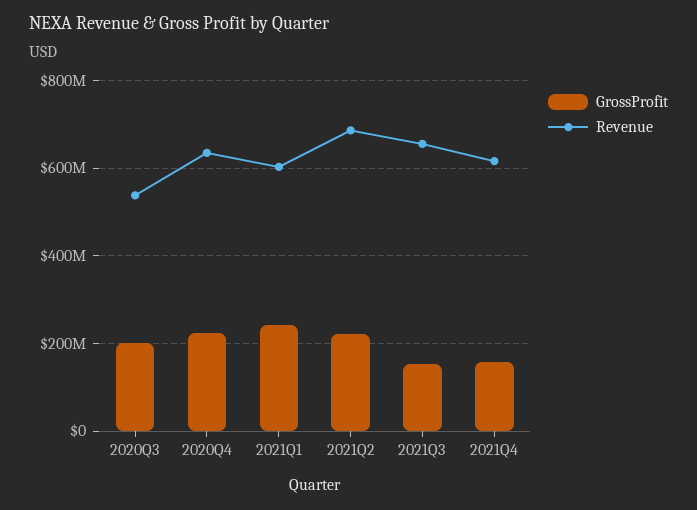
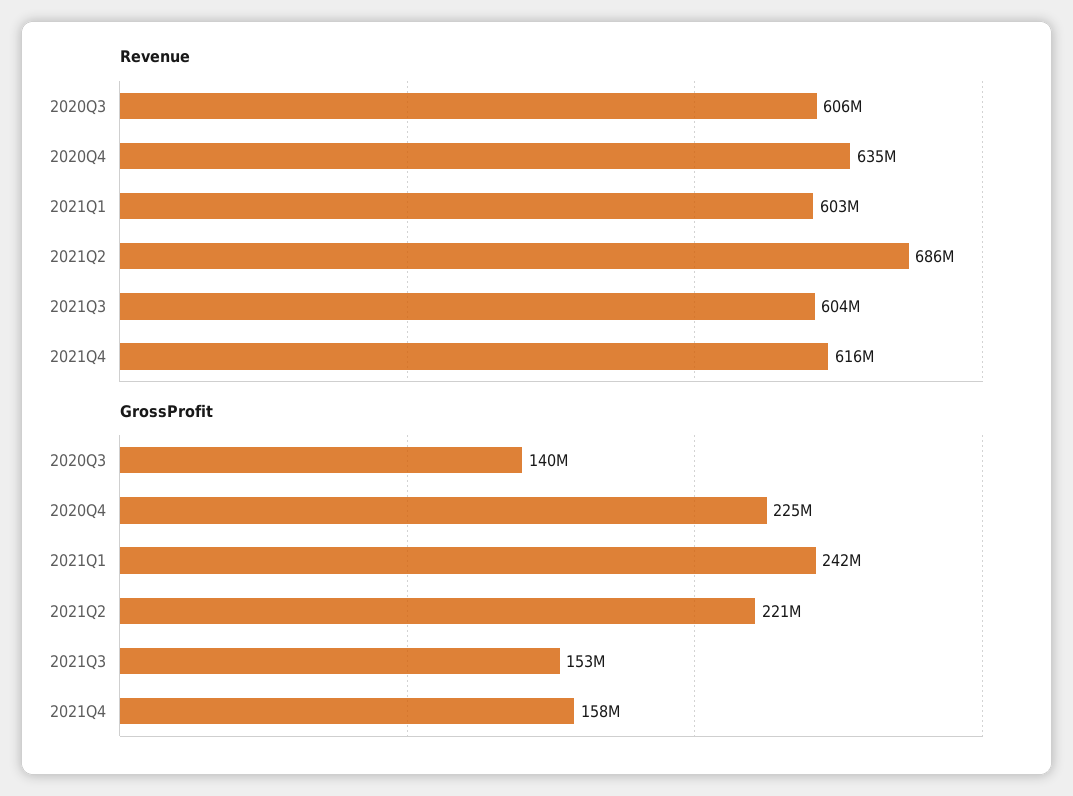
  {
    "GrossProfit": {
-     "2020Q3": 200000000,
+     "2020Q3": 140000000,
      "2020Q4": 225000000,
      "2021Q1": 242000000,
      "2021Q2": 221000000,
      "2021Q3": 153000000,
      "2021Q4": 158000000
    },
    "Revenue": {
-     "2020Q3": 540000000,
+     "2020Q3": 606000000,
      "2020Q4": 635000000,
      "2021Q1": 603000000,
      "2021Q2": 686000000,
-     "2021Q3": 660000000,
+     "2021Q3": 604000000,
      "2021Q4": 616000000
    }
  }

